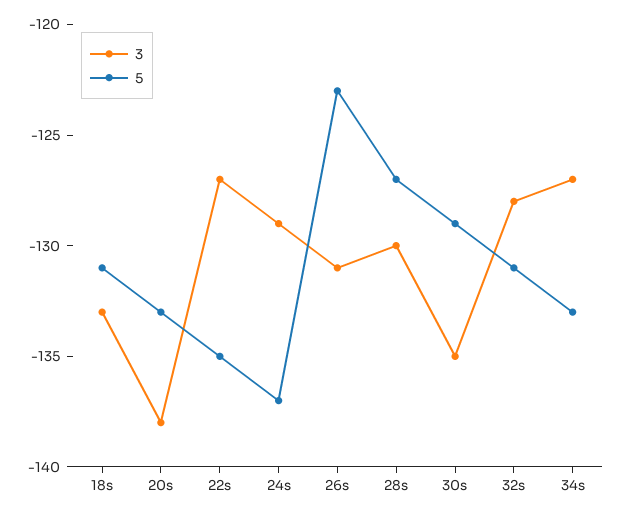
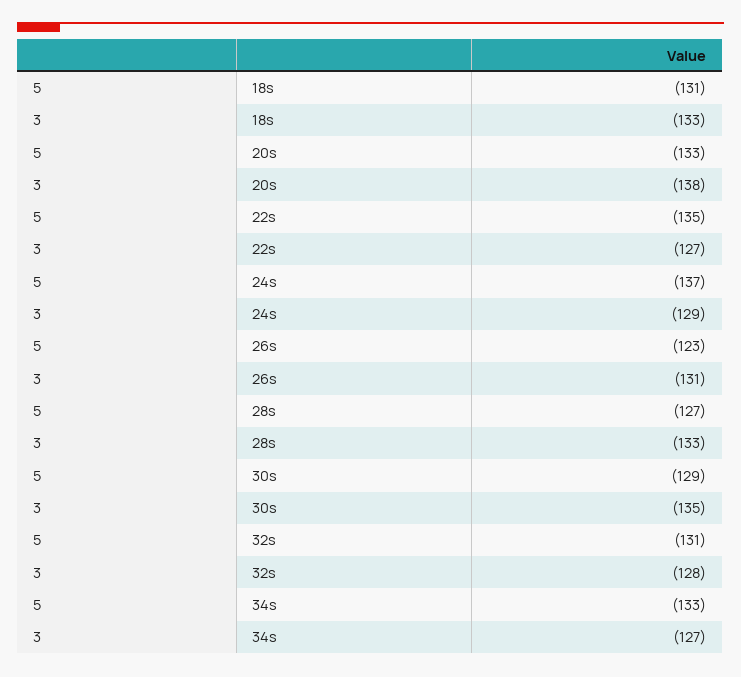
  {
    "3": {
      "18s": -133,
      "20s": -138,
      "22s": -127,
      "24s": -129,
      "26s": -131,
-     "28s": -130,
+     "28s": -133,
      "30s": -135,
      "32s": -128,
      "34s": -127
    },
    "5": {
      "18s": -131,
      "20s": -133,
      "22s": -135,
      "24s": -137,
      "26s": -123,
      "28s": -127,
      "30s": -129,
      "32s": -131,
      "34s": -133
    }
  }

